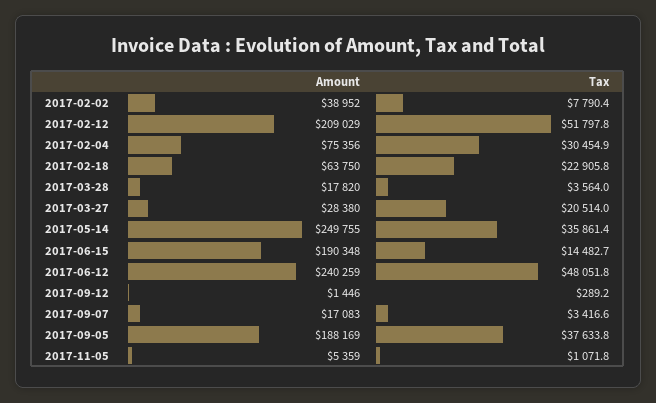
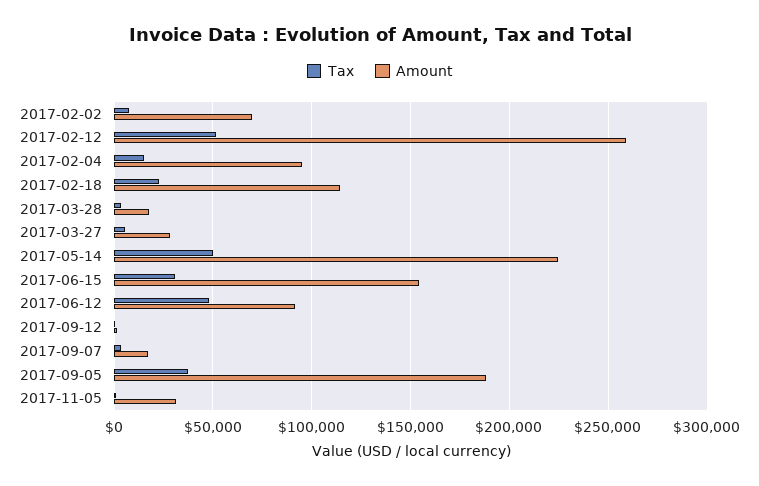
  {
    "Amount": {
-     "2017-02-02": 38952,
+     "2017-02-02": 70000,
-     "2017-02-12": 209029,
+     "2017-02-12": 260000,
-     "2017-02-04": 75356,
+     "2017-02-04": 95000,
-     "2017-02-18": 63750,
+     "2017-02-18": 115000,
      "2017-03-28": 17820,
      "2017-03-27": 28380,
-     "2017-05-14": 249755,
+     "2017-05-14": 225000,
-     "2017-06-15": 190348,
+     "2017-06-15": 155000,
-     "2017-06-12": 240259,
+     "2017-06-12": 90000,
      "2017-09-12": 1446,
      "2017-09-07": 17083,
      "2017-09-05": 188169,
-     "2017-11-05": 5359
+     "2017-11-05": 30000
    },
    "Tax": {
      "2017-02-02": 7790.4,
      "2017-02-12": 51797.8,
-     "2017-02-04": 30454.9,
+     "2017-02-04": 15000,
      "2017-02-18": 22905.8,
      "2017-03-28": 3564,
-     "2017-03-27": 20514,
+     "2017-03-27": 5000,
-     "2017-05-14": 35861.4,
+     "2017-05-14": 50000,
-     "2017-06-15": 14482.7,
+     "2017-06-15": 30000,
      "2017-06-12": 48051.8,
      "2017-09-12": 289.2,
      "2017-09-07": 3416.6,
      "2017-09-05": 37633.8,
      "2017-11-05": 1071.8
    }
  }

